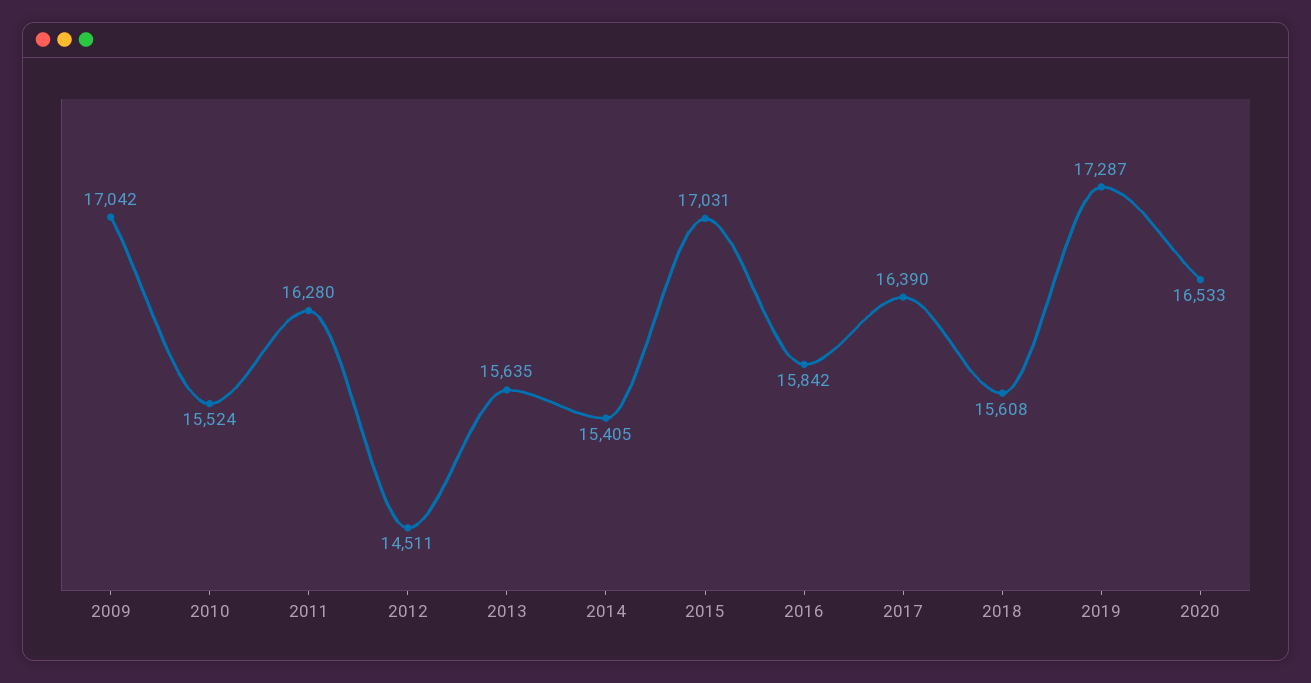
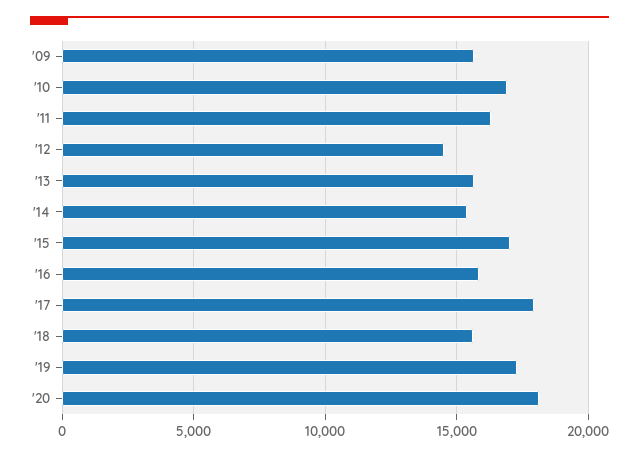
  {
-   "2009": 17042,
+   "2009": 15500,
-   "2010": 15524,
+   "2010": 17000,
    "2011": 16280,
    "2012": 14511,
    "2013": 15635,
    "2014": 15405,
    "2015": 17031,
    "2016": 15842,
-   "2017": 16390,
+   "2017": 18000,
    "2018": 15608,
    "2019": 17287,
-   "2020": 16533
+   "2020": 18000
  }

